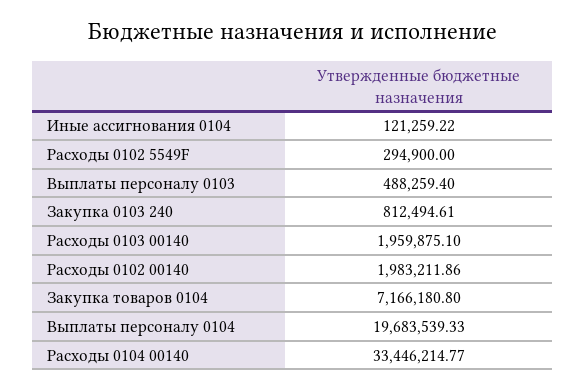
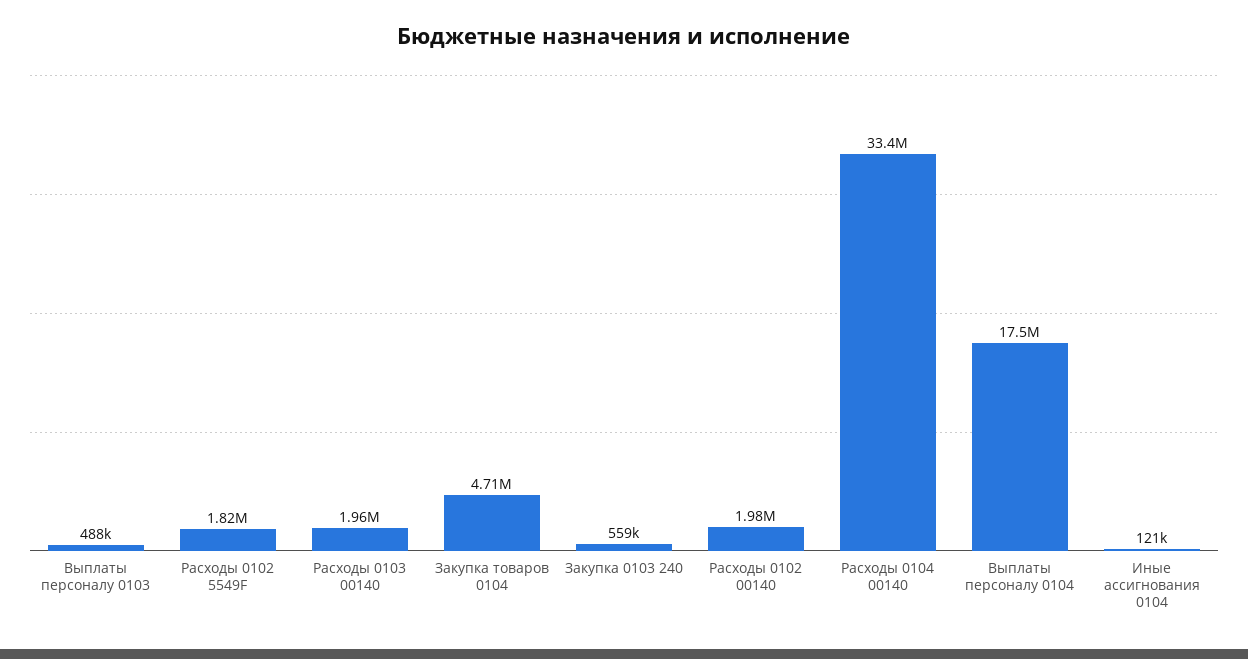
  {
    "Иные ассигнования 0104": 121259.22,
-   "Расходы 0102 5549F": 294900,
+   "Расходы 0102 5549F": 1820000,
    "Выплаты персоналу 0103": 488259.4,
-   "Закупка 0103 240": 812494.61,
+   "Закупка 0103 240": 559000,
    "Расходы 0103 00140": 1959875.1,
    "Расходы 0102 00140": 1983211.86,
-   "Закупка товаров 0104": 7166180.8,
+   "Закупка товаров 0104": 4710000,
-   "Выплаты персоналу 0104": 19683539.33,
+   "Выплаты персоналу 0104": 17500000,
    "Расходы 0104 00140": 33446214.77
  }

